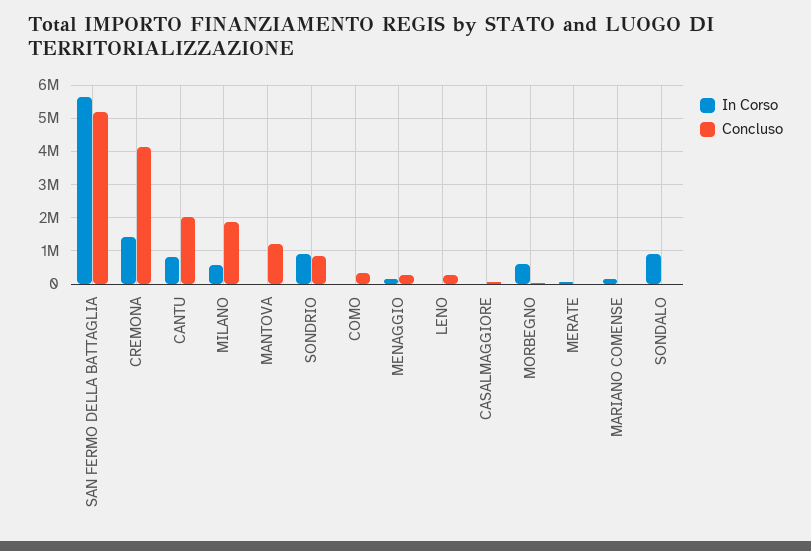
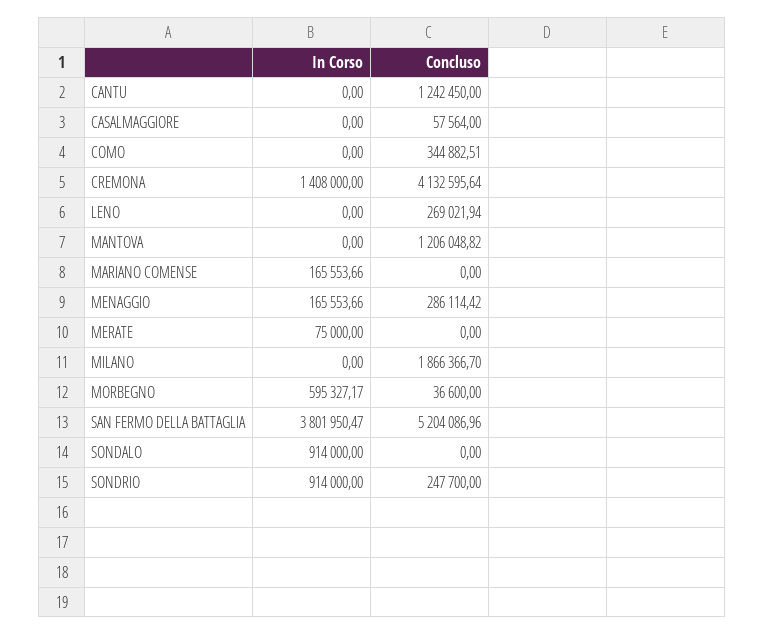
  {
    "In Corso": {
-     "SAN FERMO DELLA BATTAGLIA": 5600000,
+     "SAN FERMO DELLA BATTAGLIA": 3801950.47,
      "CREMONA": 1408000,
-     "CANTU": 800000,
+     "CANTU": 0,
-     "MILANO": 600000,
+     "MILANO": 0,
      "MANTOVA": 0,
      "SONDRIO": 914000,
      "COMO": 0,
      "MENAGGIO": 165553.66,
      "LENO": 0,
      "CASALMAGGIORE": 0,
      "MORBEGNO": 595327.17,
      "MERATE": 75000,
      "MARIANO COMENSE": 165553.66,
      "SONDALO": 914000
    },
    "Concluso": {
      "SAN FERMO DELLA BATTAGLIA": 5204086.96,
      "CREMONA": 4132595.64,
-     "CANTU": 2000000,
+     "CANTU": 1242450,
      "MILANO": 1866366.7,
      "MANTOVA": 1206048.82,
-     "SONDRIO": 800000,
+     "SONDRIO": 247700,
      "COMO": 344882.51,
      "MENAGGIO": 286114.42,
      "LENO": 269021.94,
      "CASALMAGGIORE": 57564,
      "MORBEGNO": 36600,
      "MERATE": 0,
      "MARIANO COMENSE": 0,
      "SONDALO": 0
    }
  }

